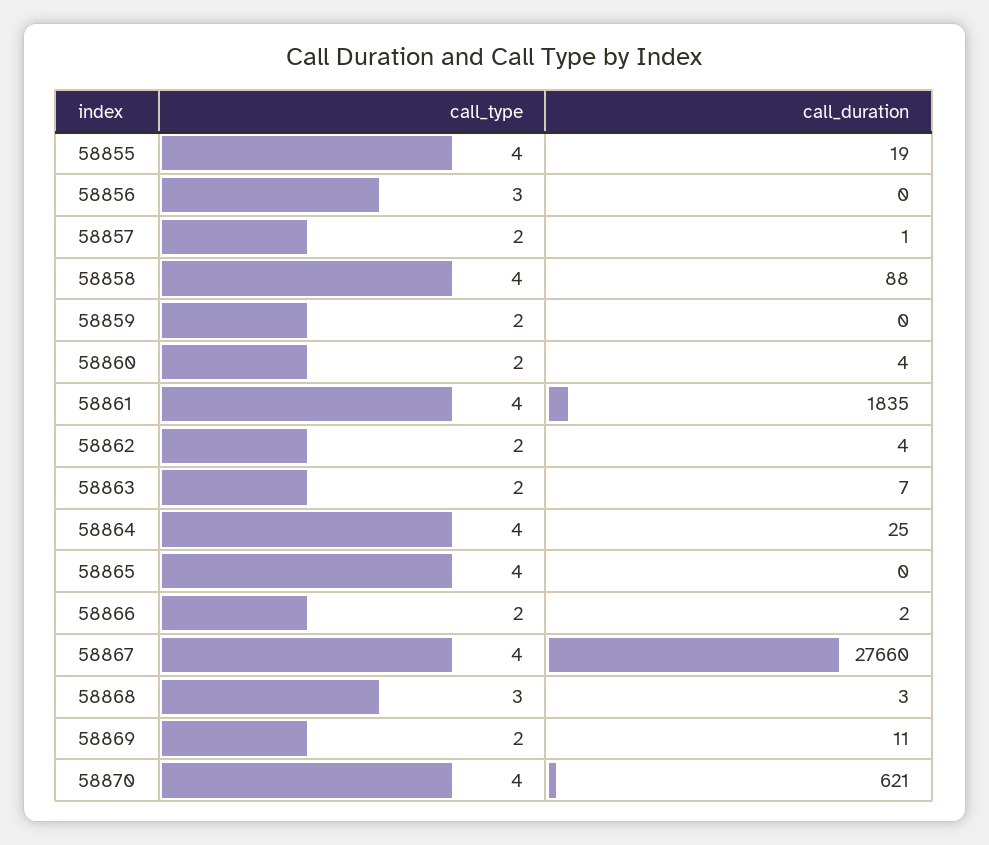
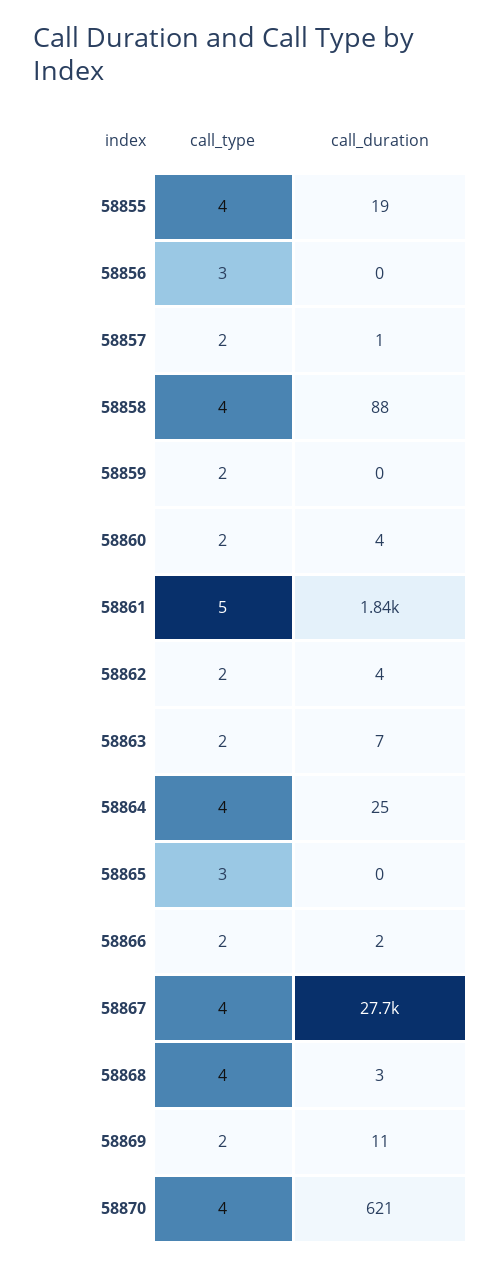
  {
    "call_type": {
      "58855": 4,
      "58856": 3,
      "58857": 2,
      "58858": 4,
      "58859": 2,
      "58860": 2,
-     "58861": 4,
+     "58861": 5,
      "58862": 2,
      "58863": 2,
      "58864": 4,
-     "58865": 4,
+     "58865": 3,
      "58866": 2,
      "58867": 4,
-     "58868": 3,
+     "58868": 4,
      "58869": 2,
      "58870": 4
    },
    "call_duration": {
      "58855": 19,
      "58856": 0,
      "58857": 1,
      "58858": 88,
      "58859": 0,
      "58860": 4,
      "58861": 1835,
      "58862": 4,
      "58863": 7,
      "58864": 25,
      "58865": 0,
      "58866": 2,
      "58867": 27660,
      "58868": 3,
      "58869": 11,
      "58870": 621
    }
  }

